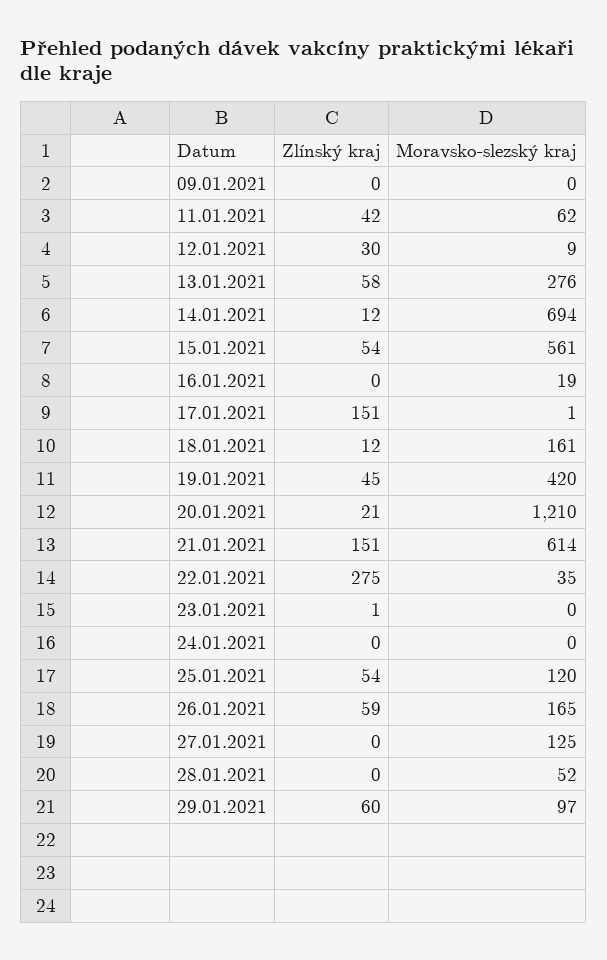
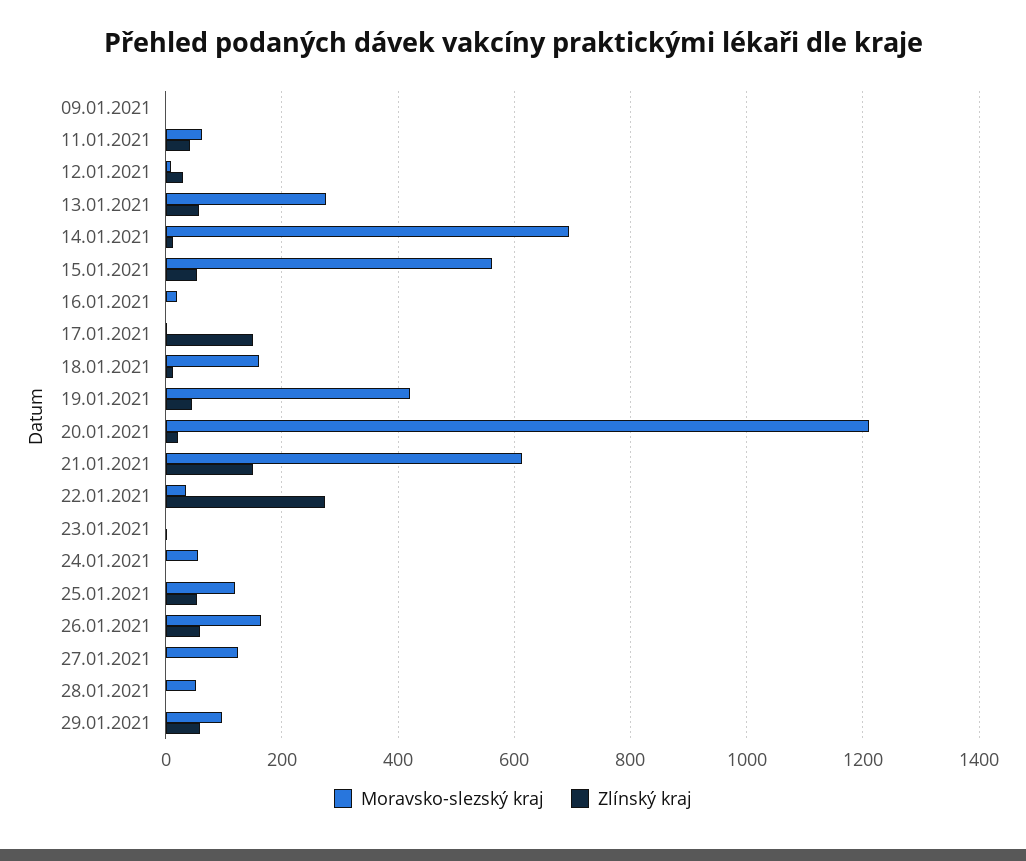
  {
    "Zlínský kraj": {
      "09.01.2021": 0,
      "11.01.2021": 42,
      "12.01.2021": 30,
      "13.01.2021": 58,
      "14.01.2021": 12,
      "15.01.2021": 54,
      "16.01.2021": 0,
      "17.01.2021": 151,
      "18.01.2021": 12,
      "19.01.2021": 45,
      "20.01.2021": 21,
      "21.01.2021": 151,
      "22.01.2021": 275,
      "23.01.2021": 1,
      "24.01.2021": 0,
      "25.01.2021": 54,
      "26.01.2021": 59,
      "27.01.2021": 0,
      "28.01.2021": 0,
      "29.01.2021": 60
    },
    "Moravsko-slezský kraj": {
      "09.01.2021": 0,
      "11.01.2021": 62,
      "12.01.2021": 9,
      "13.01.2021": 276,
      "14.01.2021": 694,
      "15.01.2021": 561,
      "16.01.2021": 19,
      "17.01.2021": 1,
      "18.01.2021": 161,
      "19.01.2021": 420,
      "20.01.2021": 1210,
      "21.01.2021": 614,
      "22.01.2021": 35,
      "23.01.2021": 0,
-     "24.01.2021": 0,
+     "24.01.2021": 60,
      "25.01.2021": 120,
      "26.01.2021": 165,
      "27.01.2021": 125,
      "28.01.2021": 52,
      "29.01.2021": 97
    }
  }

